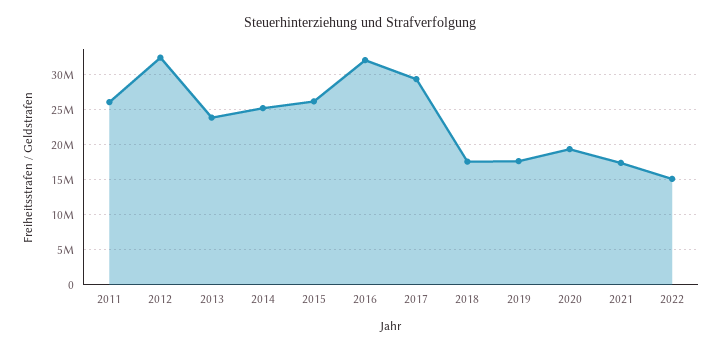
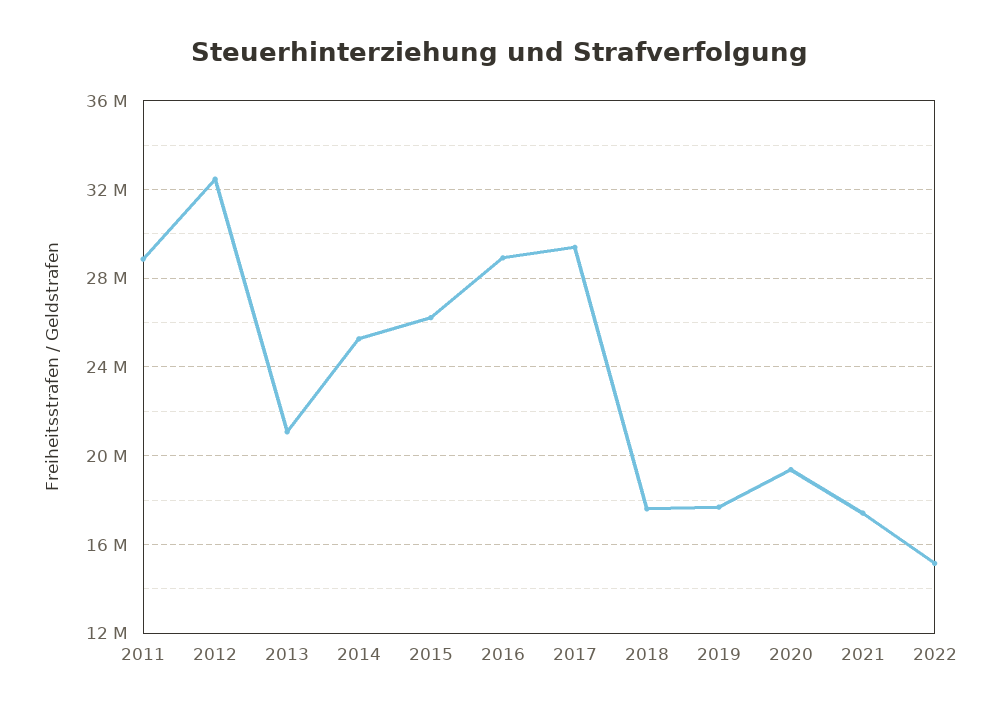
  {
-   "2011": 26000000,
+   "2011": 29000000,
    "2012": 32500000,
-   "2013": 24000000,
+   "2013": 21000000,
    "2014": 25500000,
    "2015": 26000000,
-   "2016": 32000000,
+   "2016": 29000000,
    "2017": 29500000,
    "2018": 17500000,
    "2019": 17500000,
    "2020": 19500000,
    "2021": 17500000,
    "2022": 15000000
  }

